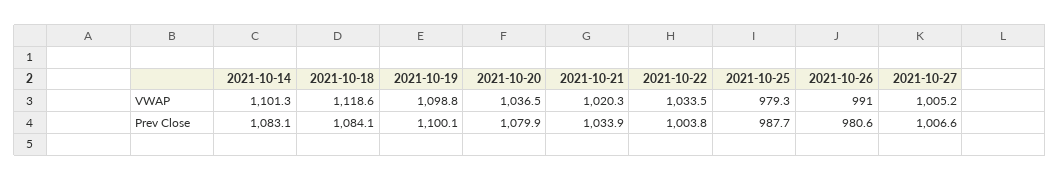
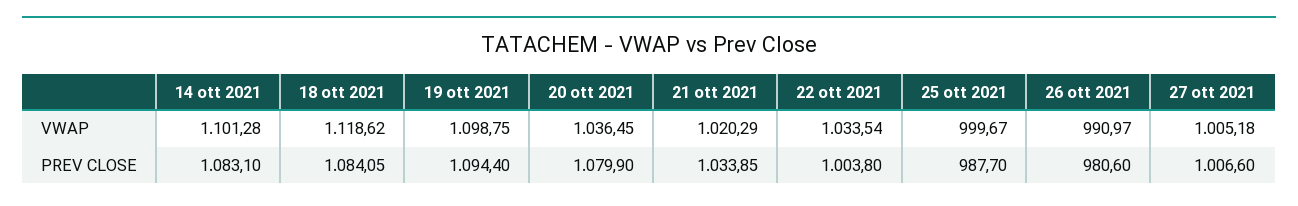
  {
    "2021-10-14": {
      "VWAP": 1101.28,
      "Prev Close": 1083.1
    },
    "2021-10-18": {
      "VWAP": 1118.62,
      "Prev Close": 1084.05
    },
    "2021-10-19": {
      "VWAP": 1098.75,
-     "Prev Close": 1100.1
+     "Prev Close": 1094.4
    },
    "2021-10-20": {
      "VWAP": 1036.45,
      "Prev Close": 1079.9
    },
    "2021-10-21": {
      "VWAP": 1020.29,
      "Prev Close": 1033.85
    },
    "2021-10-22": {
      "VWAP": 1033.54,
      "Prev Close": 1003.8
    },
    "2021-10-25": {
-     "VWAP": 979.3,
+     "VWAP": 999.67,
      "Prev Close": 987.7
    },
    "2021-10-26": {
      "VWAP": 990.97,
      "Prev Close": 980.6
    },
    "2021-10-27": {
      "VWAP": 1005.18,
      "Prev Close": 1006.6
    }
  }

